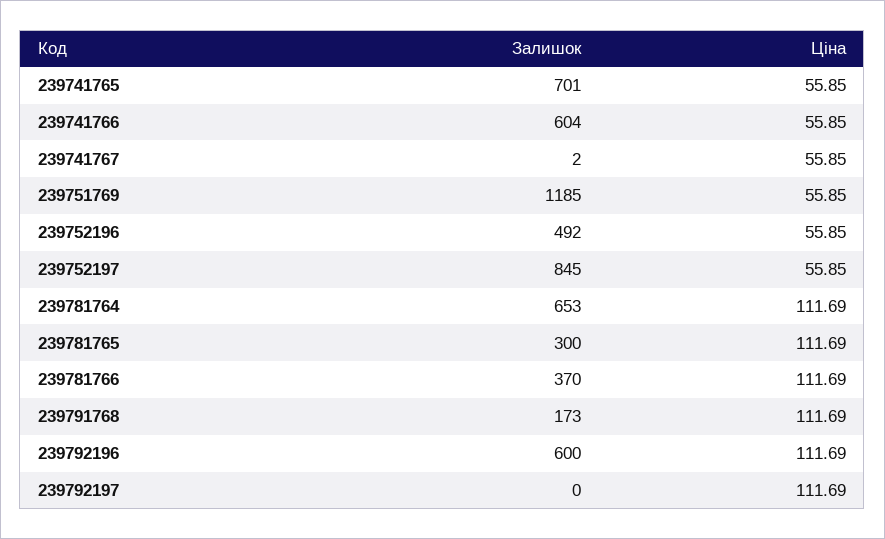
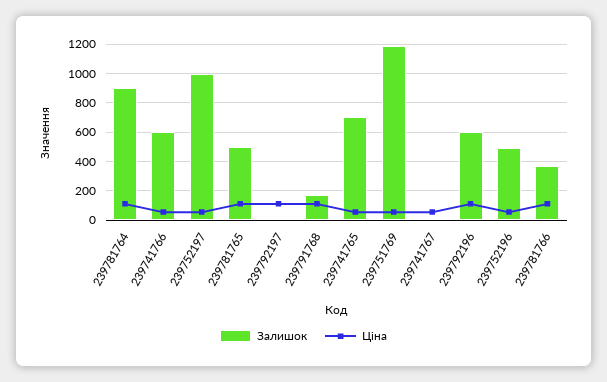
  {
    "Залишок": {
      "239741765": 701,
      "239741766": 604,
      "239741767": 2,
      "239751769": 1185,
      "239752196": 492,
-     "239752197": 845,
+     "239752197": 1000,
-     "239781764": 653,
+     "239781764": 900,
-     "239781765": 300,
+     "239781765": 500,
      "239781766": 370,
      "239791768": 173,
      "239792196": 600,
      "239792197": 0
    },
    "Ціна": {
      "239741765": 55.85,
      "239741766": 55.85,
      "239741767": 55.85,
      "239751769": 55.85,
      "239752196": 55.85,
      "239752197": 55.85,
      "239781764": 111.69,
      "239781765": 111.69,
      "239781766": 111.69,
      "239791768": 111.69,
      "239792196": 111.69,
      "239792197": 111.69
    }
  }

